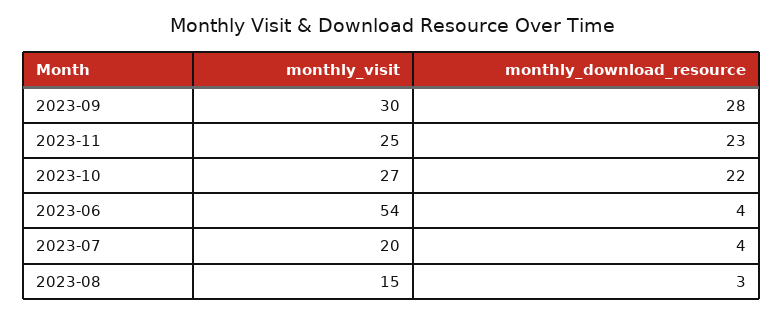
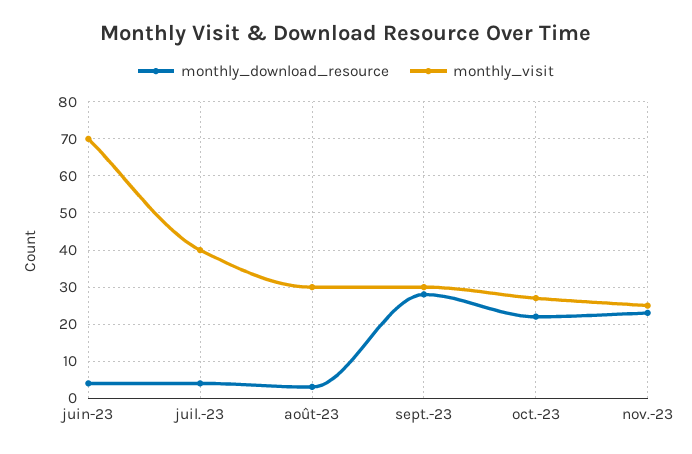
  {
    "monthly_visit": {
      "2023-09": 30,
      "2023-11": 25,
      "2023-10": 27,
-     "2023-06": 54,
+     "2023-06": 70,
-     "2023-07": 20,
+     "2023-07": 40,
-     "2023-08": 15
+     "2023-08": 30
    },
    "monthly_download_resource": {
      "2023-09": 28,
      "2023-11": 23,
      "2023-10": 22,
      "2023-06": 4,
      "2023-07": 4,
      "2023-08": 3
    }
  }

